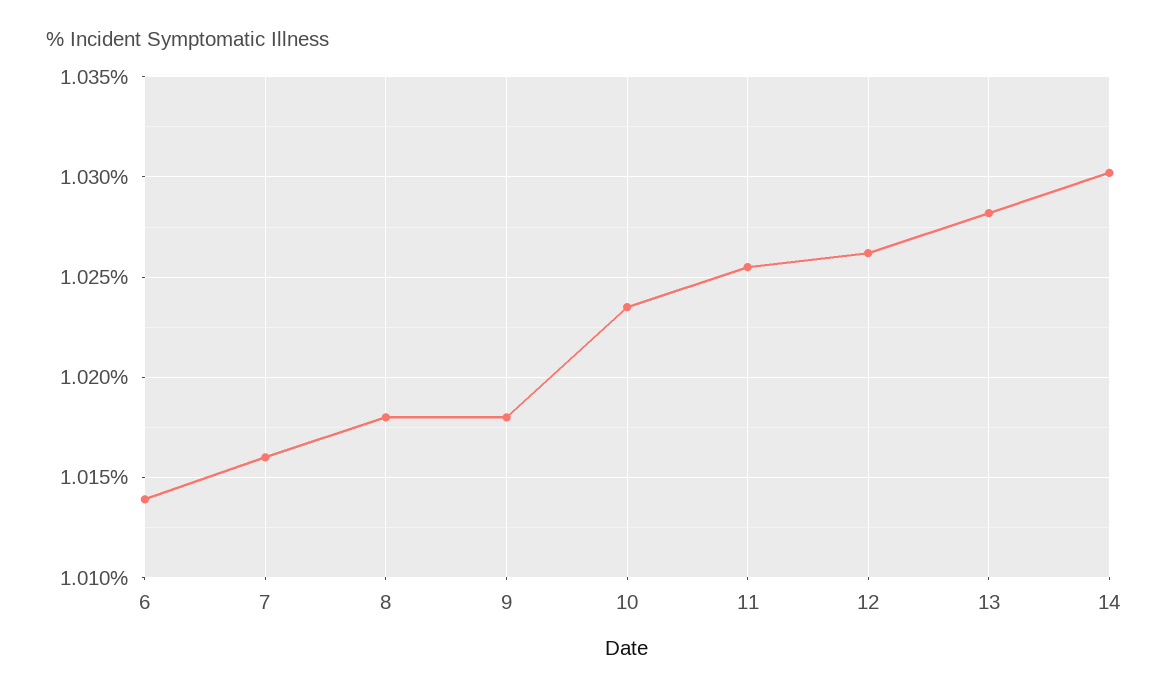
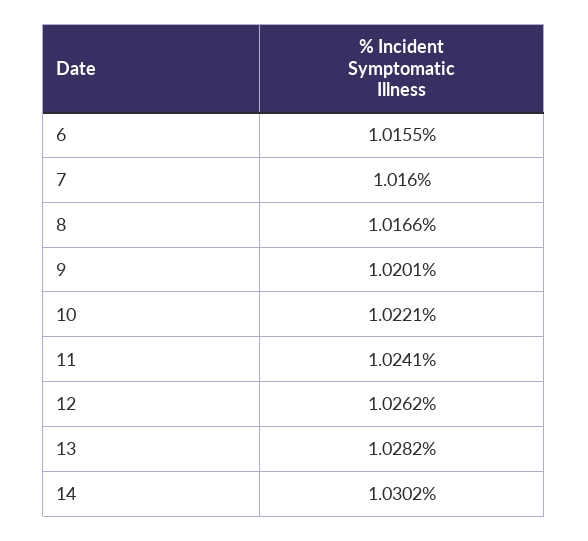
  {
-   "6": 1.014,
+   "6": 1.0155,
    "7": 1.016,
-   "8": 1.018,
+   "8": 1.0166,
-   "9": 1.018,
+   "9": 1.0201,
-   "10": 1.0235,
+   "10": 1.0221,
-   "11": 1.0255,
+   "11": 1.0241,
    "12": 1.0262,
    "13": 1.0282,
    "14": 1.0302
  }

